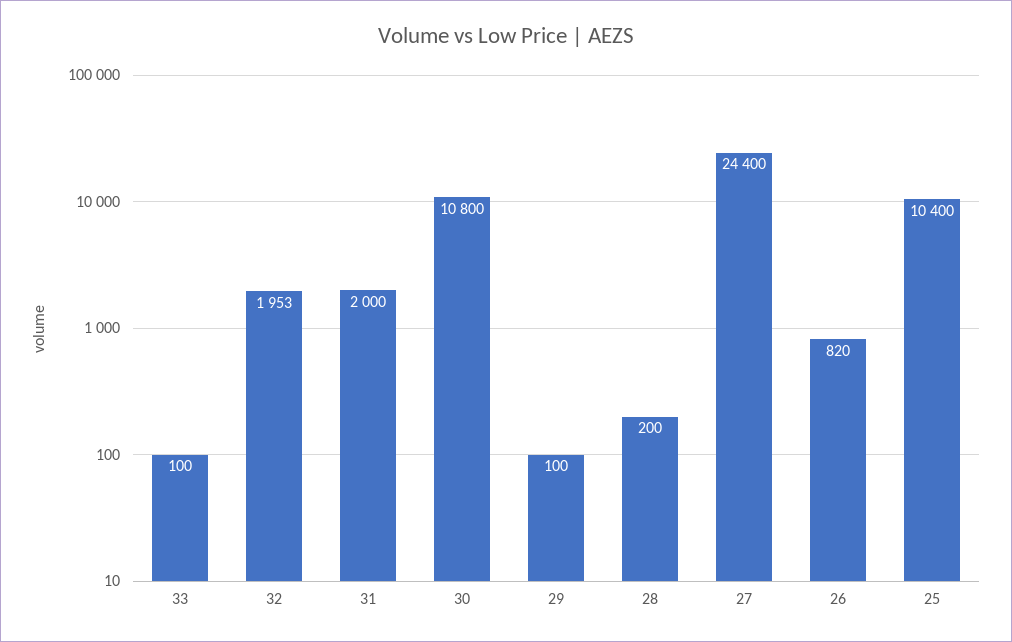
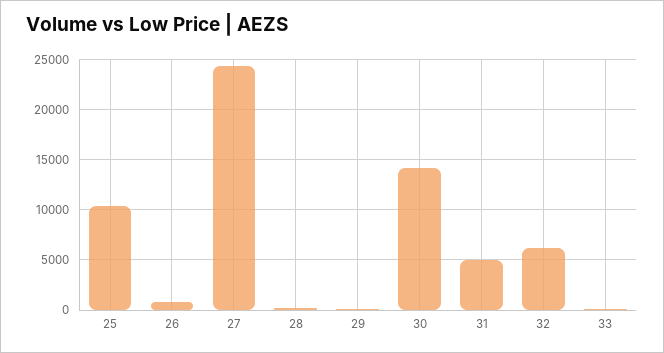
  {
    "33": 100,
-   "32": 1953,
+   "32": 6000,
-   "31": 2000,
+   "31": 5000,
-   "30": 10800,
+   "30": 14000,
    "29": 100,
    "28": 200,
    "27": 24400,
    "26": 820,
    "25": 10400
  }

